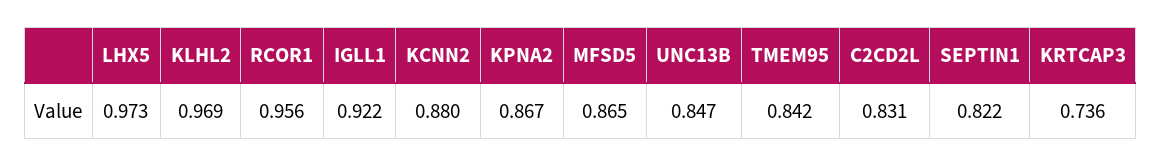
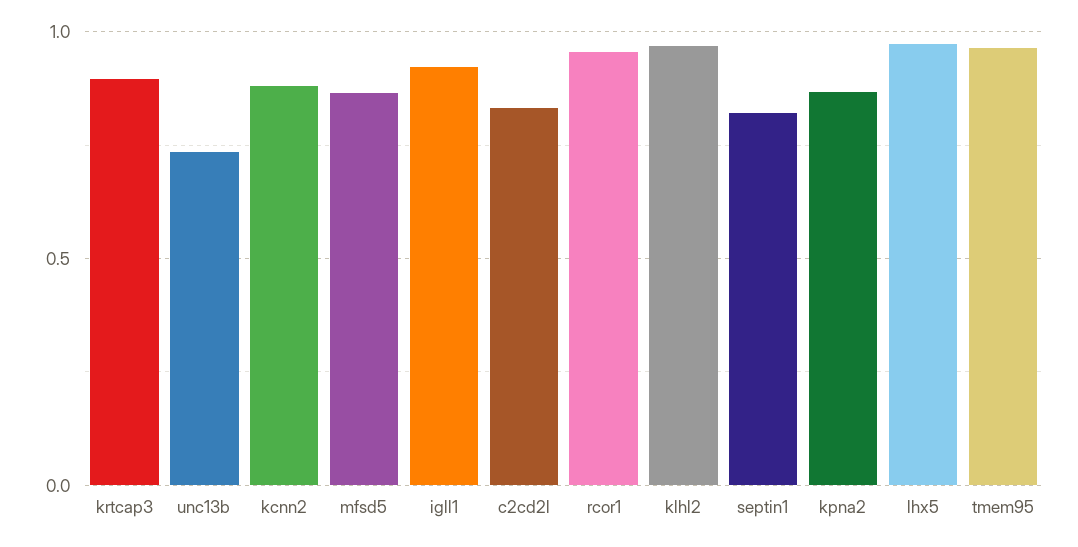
  {
    "LHX5": 0.973,
    "KLHL2": 0.969,
    "RCOR1": 0.956,
    "IGLL1": 0.922,
    "KCNN2": 0.88,
    "KPNA2": 0.867,
    "MFSD5": 0.865,
-   "UNC13B": 0.847,
+   "UNC13B": 0.75,
-   "TMEM95": 0.842,
+   "TMEM95": 0.95,
    "C2CD2L": 0.831,
    "SEPTIN1": 0.822,
-   "KRTCAP3": 0.736
+   "KRTCAP3": 0.9
  }

